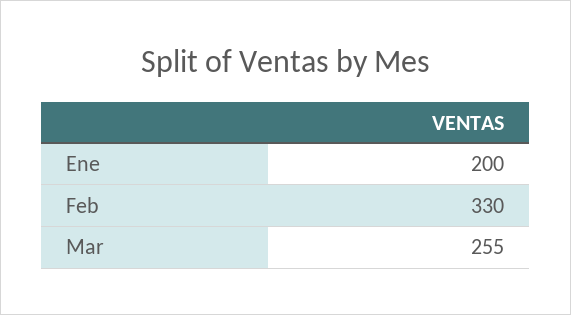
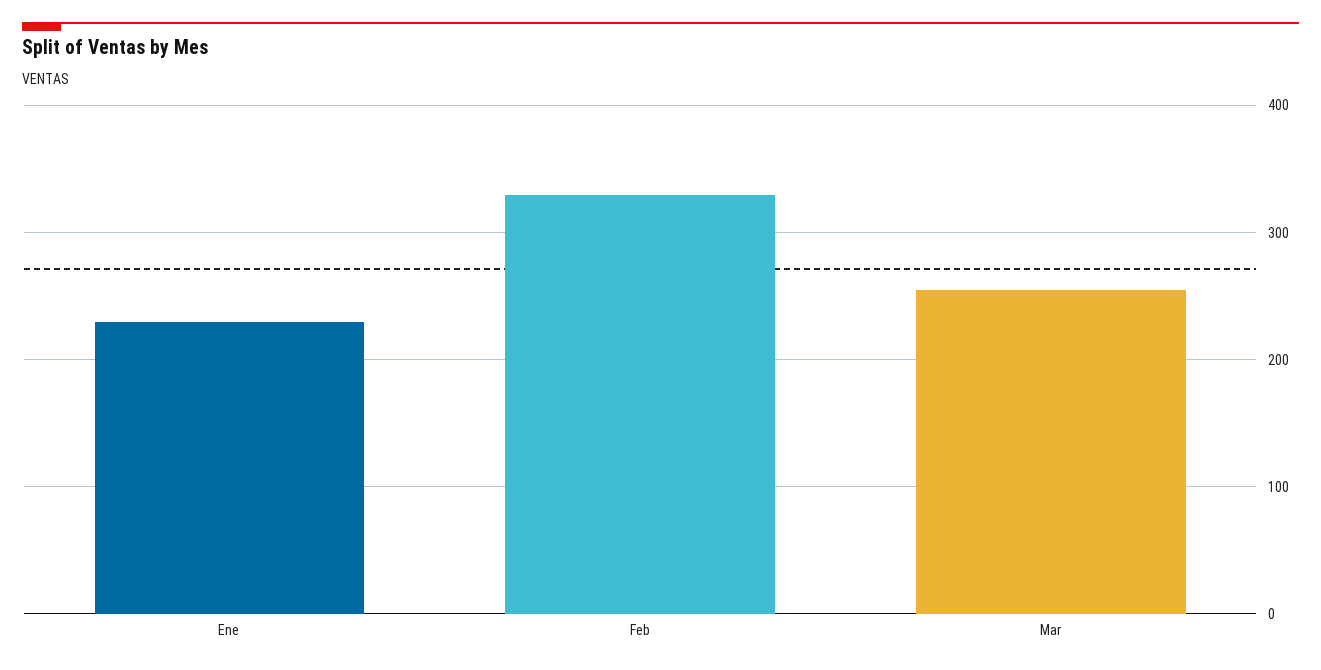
  {
-   "Ene": 200,
+   "Ene": 230,
    "Feb": 330,
    "Mar": 255
  }

